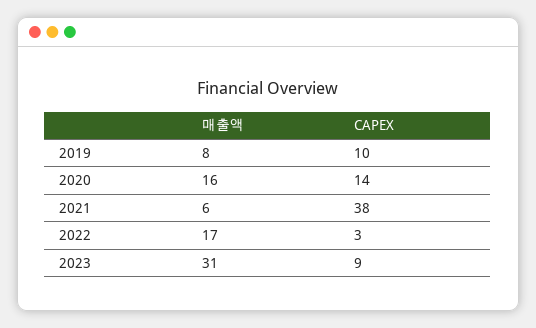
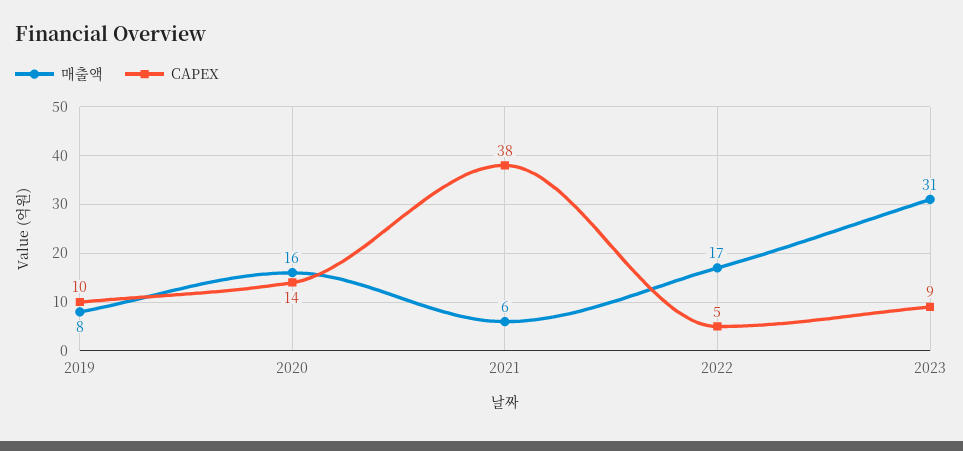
  {
    "매출액": {
      "2019": 8,
      "2020": 16,
      "2021": 6,
      "2022": 17,
      "2023": 31
    },
    "CAPEX": {
      "2019": 10,
      "2020": 14,
      "2021": 38,
-     "2022": 3,
+     "2022": 5,
      "2023": 9
    }
  }

